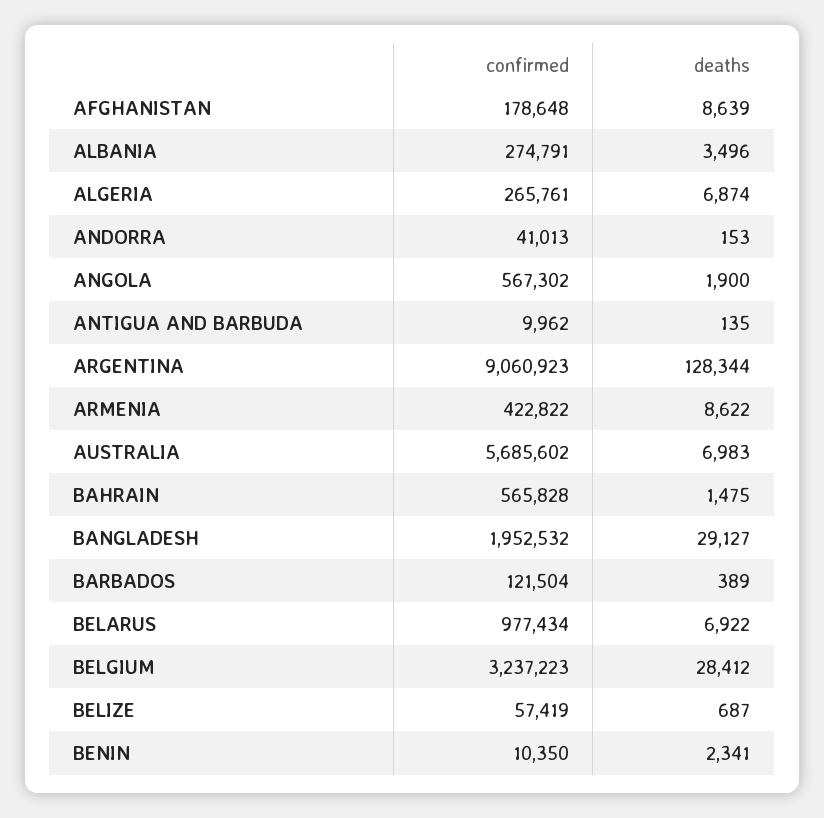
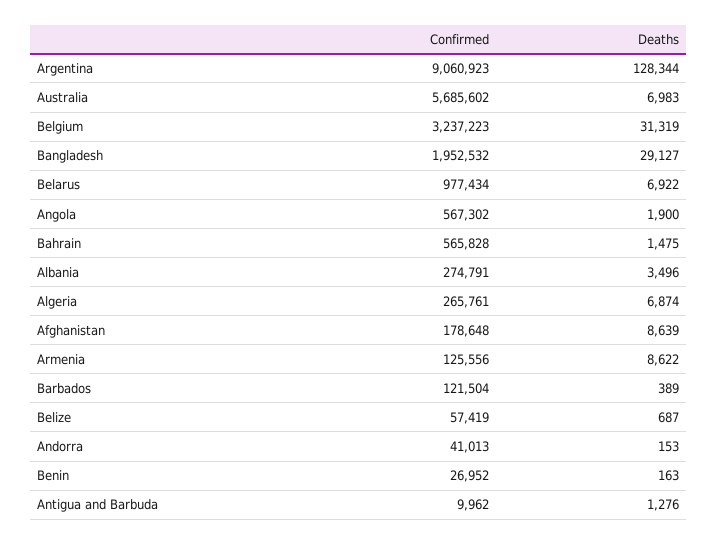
  {
    "confirmed": {
      "AFGHANISTAN": 178648,
      "ALBANIA": 274791,
      "ALGERIA": 265761,
      "ANDORRA": 41013,
      "ANGOLA": 567302,
      "ANTIGUA AND BARBUDA": 9962,
      "ARGENTINA": 9060923,
-     "ARMENIA": 422822,
+     "ARMENIA": 125556,
      "AUSTRALIA": 5685602,
      "BAHRAIN": 565828,
      "BANGLADESH": 1952532,
      "BARBADOS": 121504,
      "BELARUS": 977434,
      "BELGIUM": 3237223,
      "BELIZE": 57419,
-     "BENIN": 10350
+     "BENIN": 26952
    },
    "deaths": {
      "AFGHANISTAN": 8639,
      "ALBANIA": 3496,
      "ALGERIA": 6874,
      "ANDORRA": 153,
      "ANGOLA": 1900,
-     "ANTIGUA AND BARBUDA": 135,
+     "ANTIGUA AND BARBUDA": 1276,
      "ARGENTINA": 128344,
      "ARMENIA": 8622,
      "AUSTRALIA": 6983,
      "BAHRAIN": 1475,
      "BANGLADESH": 29127,
      "BARBADOS": 389,
      "BELARUS": 6922,
-     "BELGIUM": 28412,
+     "BELGIUM": 31319,
      "BELIZE": 687,
-     "BENIN": 2341
+     "BENIN": 163
    }
  }

